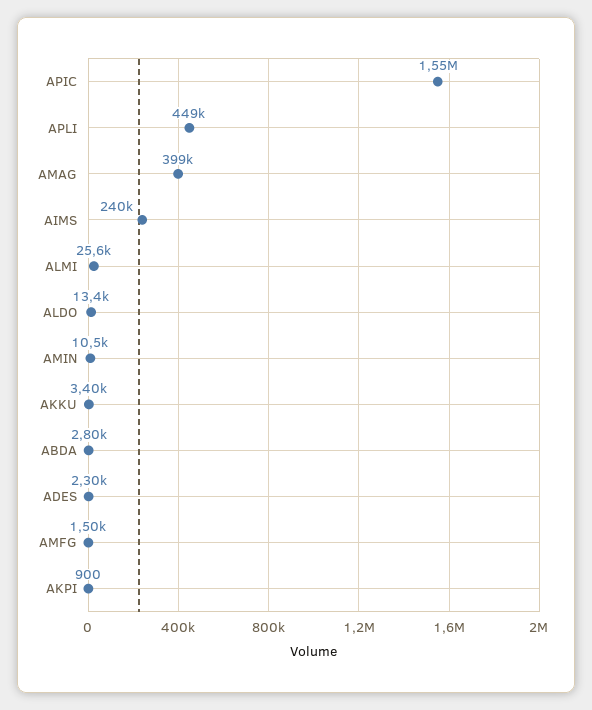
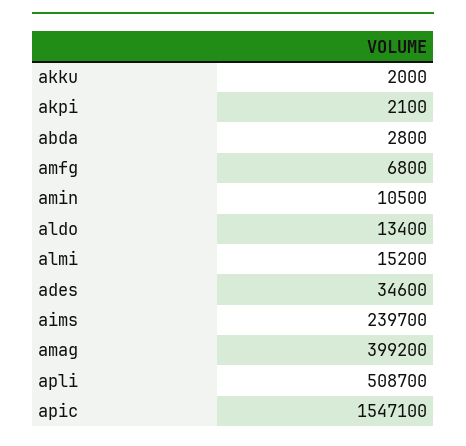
  {
    "APIC": 1547100,
-   "APLI": 449000,
+   "APLI": 508700,
    "AMAG": 399200,
    "AIMS": 239700,
-   "ALMI": 25600,
+   "ALMI": 15200,
    "ALDO": 13400,
    "AMIN": 10500,
-   "AKKU": 3400,
+   "AKKU": 2000,
    "ABDA": 2800,
-   "ADES": 2300,
+   "ADES": 34600,
-   "AMFG": 1500,
+   "AMFG": 6800,
-   "AKPI": 900
+   "AKPI": 2100
  }

